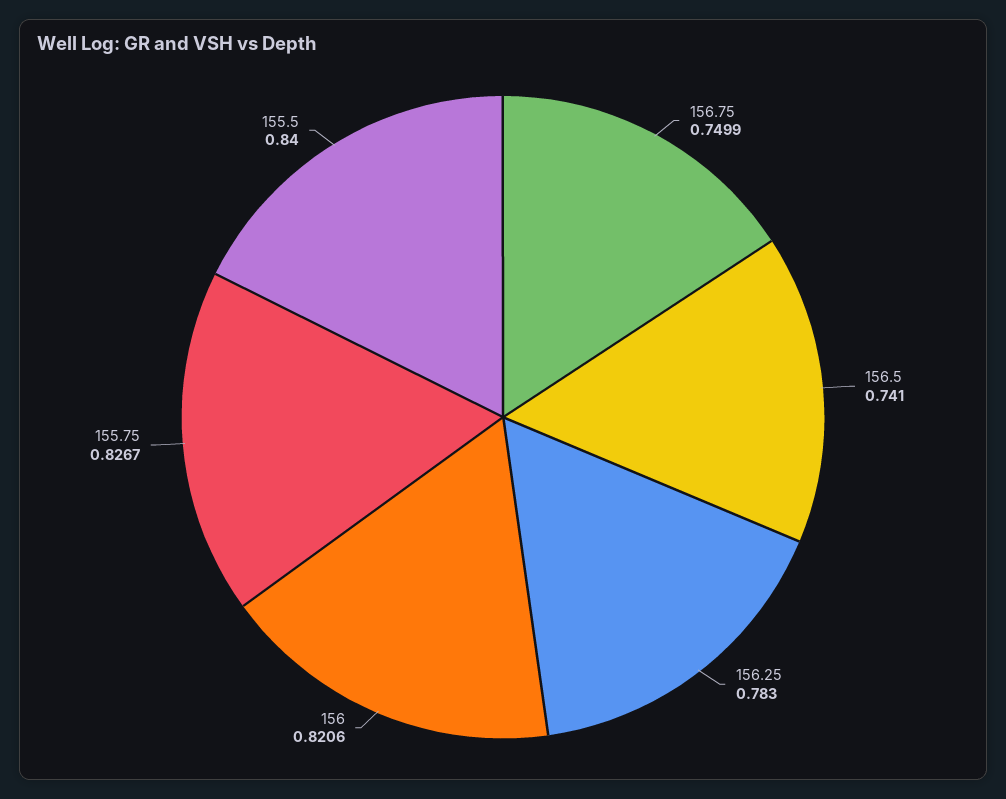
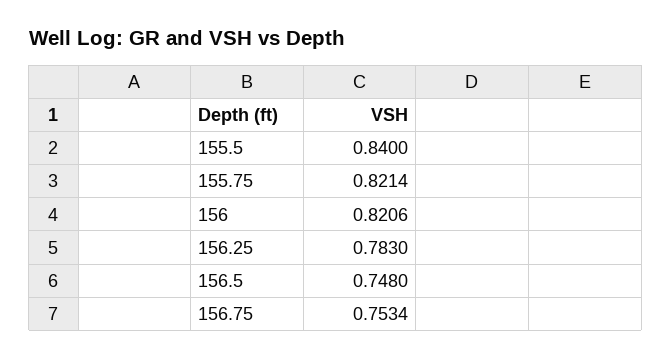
  {
-   "156.75": 0.7499,
+   "156.75": 0.7534,
-   "156.5": 0.741,
+   "156.5": 0.748,
    "156.25": 0.783,
    "156": 0.8206,
-   "155.75": 0.8267,
+   "155.75": 0.8214,
    "155.5": 0.84
  }

